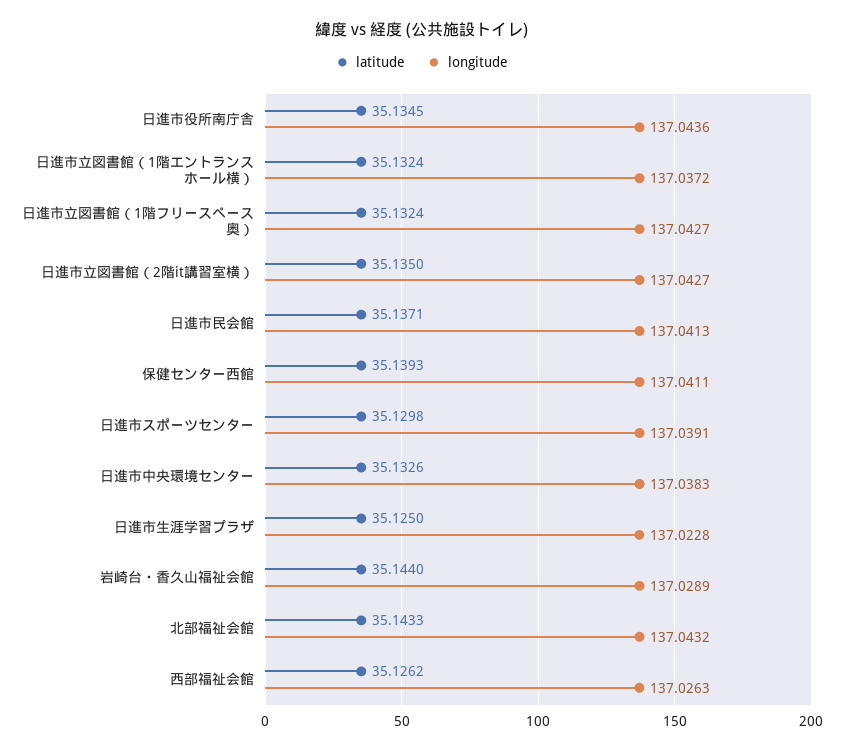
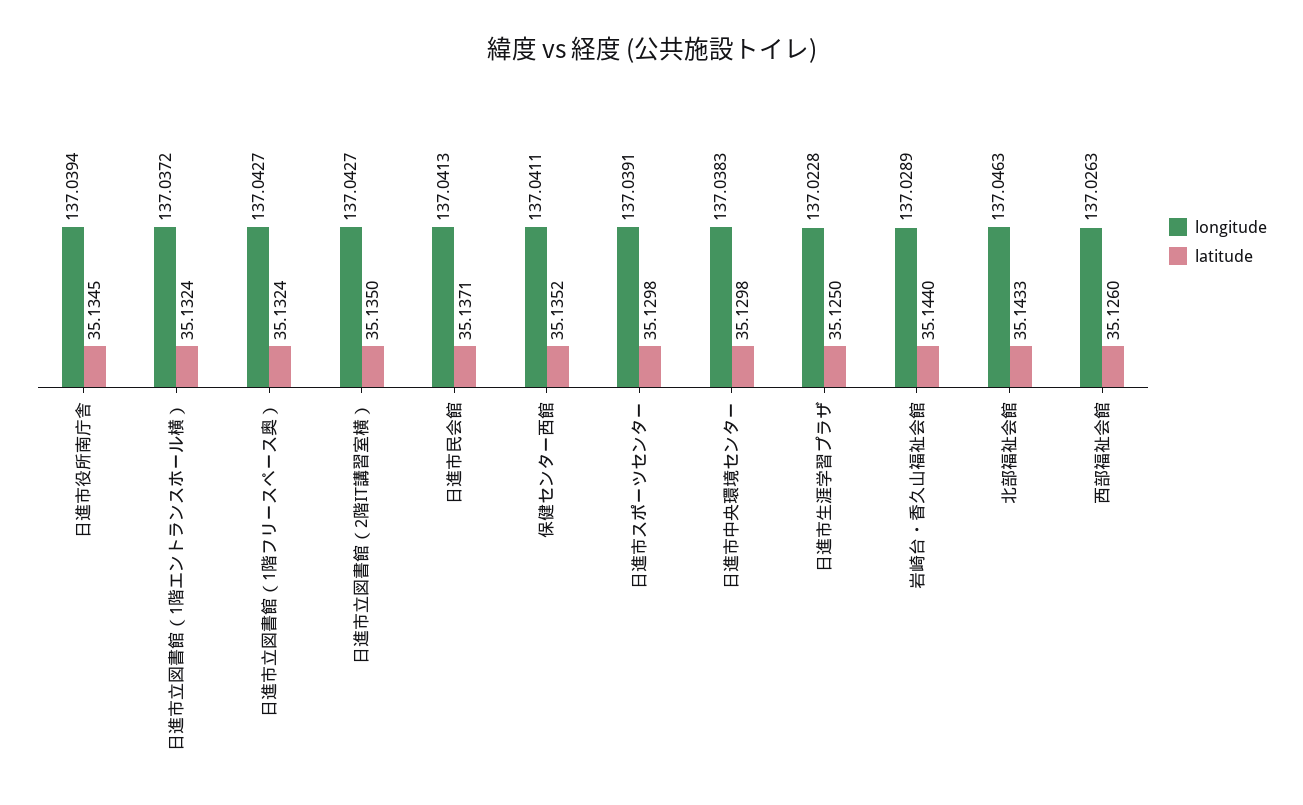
  {
    "latitude": {
      "日進市役所南庁舎": 35.1345,
      "日進市立図書館（1階エントランスホール横）": 35.1324,
      "日進市立図書館（1階フリースペース奥）": 35.1324,
      "日進市立図書館（2階it講習室横）": 35.135,
      "日進市民会館": 35.1371,
-     "保健センター西館": 35.1393,
+     "保健センター西館": 35.1352,
      "日進市スポーツセンター": 35.1298,
-     "日進市中央環境センター": 35.1326,
+     "日進市中央環境センター": 35.1298,
      "日進市生涯学習プラザ": 35.125,
      "岩崎台・香久山福祉会館": 35.144,
      "北部福祉会館": 35.1433,
-     "西部福祉会館": 35.1262
+     "西部福祉会館": 35.126
    },
    "longitude": {
-     "日進市役所南庁舎": 137.0436,
+     "日進市役所南庁舎": 137.0394,
      "日進市立図書館（1階エントランスホール横）": 137.0372,
      "日進市立図書館（1階フリースペース奥）": 137.0427,
      "日進市立図書館（2階it講習室横）": 137.0427,
      "日進市民会館": 137.0413,
      "保健センター西館": 137.0411,
      "日進市スポーツセンター": 137.0391,
      "日進市中央環境センター": 137.0383,
      "日進市生涯学習プラザ": 137.0228,
      "岩崎台・香久山福祉会館": 137.0289,
-     "北部福祉会館": 137.0432,
+     "北部福祉会館": 137.0463,
      "西部福祉会館": 137.0263
    }
  }

